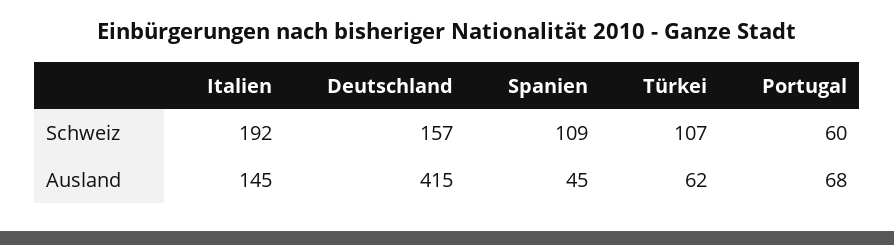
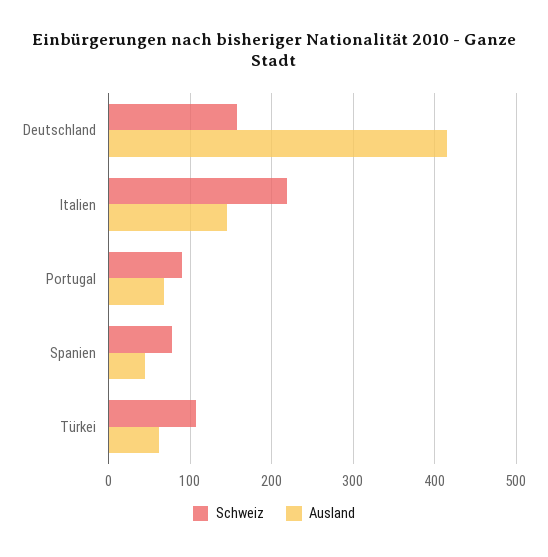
  {
    "Schweiz": {
-     "Italien": 192,
+     "Italien": 220,
      "Deutschland": 157,
-     "Spanien": 109,
+     "Spanien": 80,
      "Türkei": 107,
-     "Portugal": 60
+     "Portugal": 90
    },
    "Ausland": {
      "Italien": 145,
      "Deutschland": 415,
      "Spanien": 45,
      "Türkei": 62,
      "Portugal": 68
    }
  }

